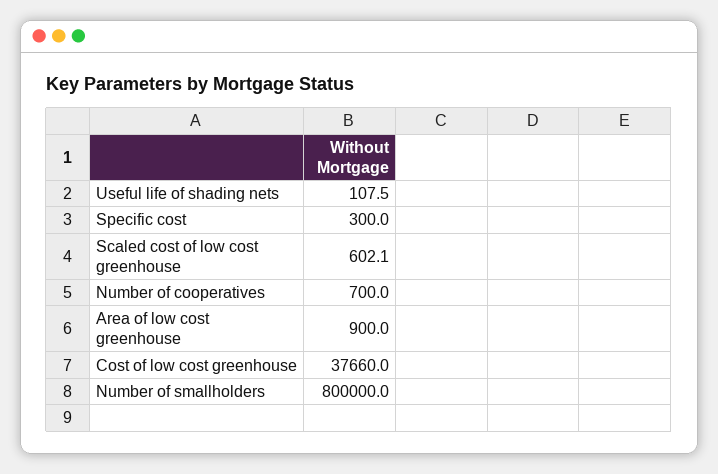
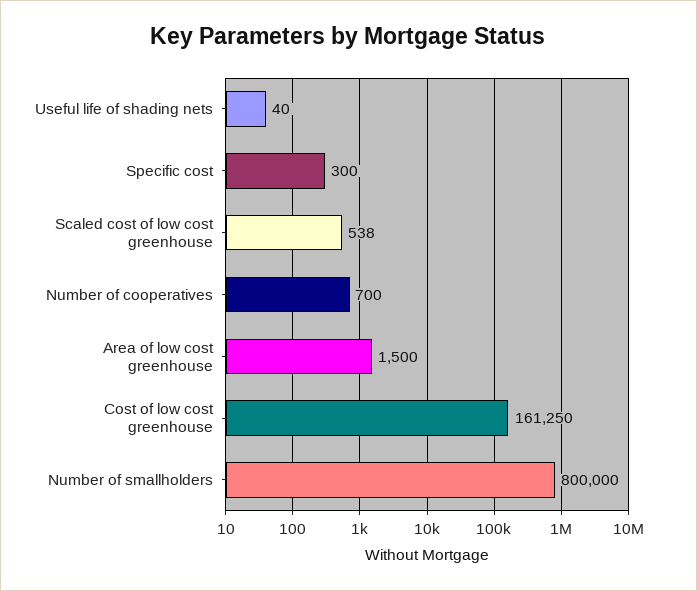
  {
-   "Useful life of shading nets": 107.5,
+   "Useful life of shading nets": 40,
    "Specific cost": 300,
-   "Scaled cost of low cost greenhouse": 602.1,
+   "Scaled cost of low cost greenhouse": 538,
    "Number of cooperatives": 700,
-   "Area of low cost greenhouse": 900,
+   "Area of low cost greenhouse": 1500,
-   "Cost of low cost greenhouse": 37660,
+   "Cost of low cost greenhouse": 161250,
    "Number of smallholders": 800000
  }

